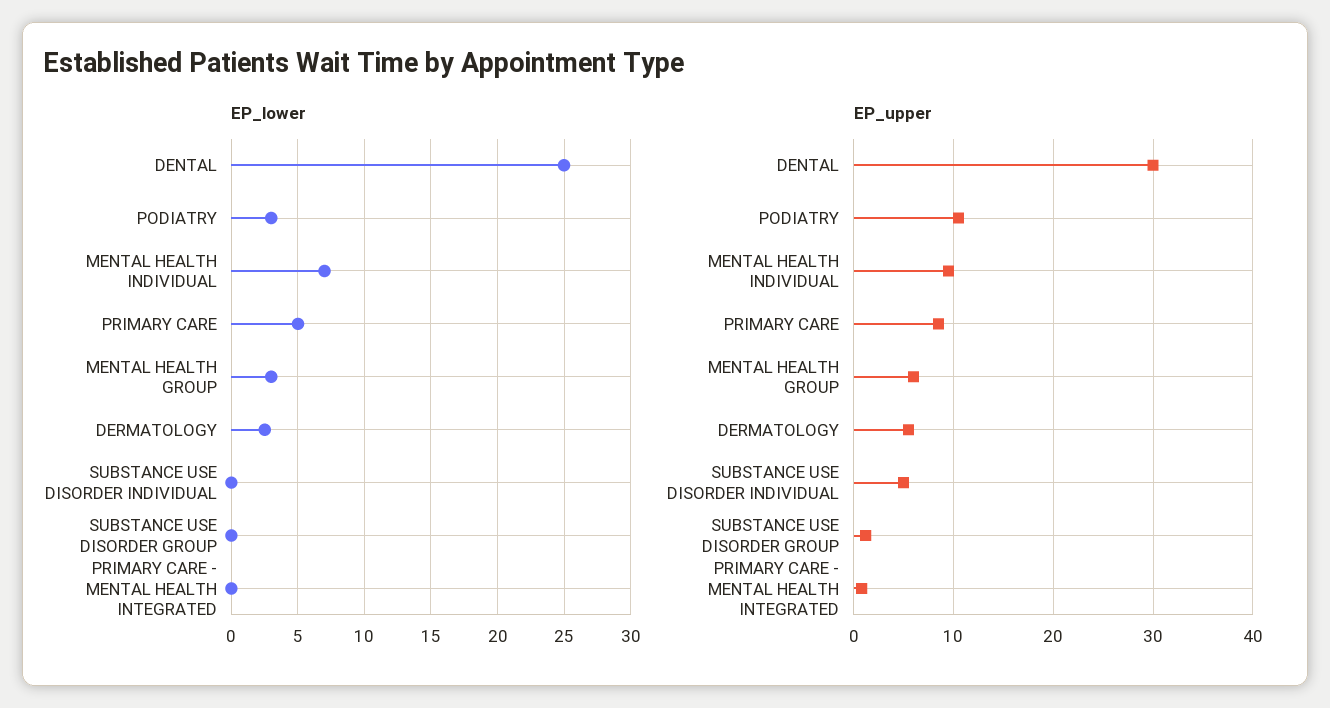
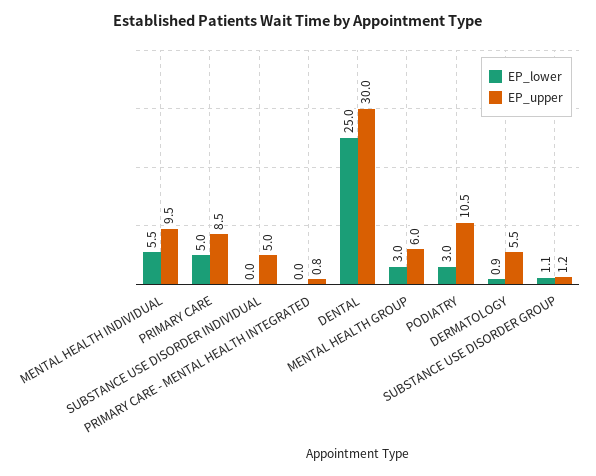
  {
    "EP_lower": {
      "DENTAL": 25,
      "PODIATRY": 3,
-     "MENTAL HEALTH INDIVIDUAL": 7,
+     "MENTAL HEALTH INDIVIDUAL": 5.5,
      "PRIMARY CARE": 5,
      "MENTAL HEALTH GROUP": 3,
-     "DERMATOLOGY": 2.5,
+     "DERMATOLOGY": 0.9,
      "SUBSTANCE USE DISORDER INDIVIDUAL": 0,
-     "SUBSTANCE USE DISORDER GROUP": 0,
+     "SUBSTANCE USE DISORDER GROUP": 1.1,
      "PRIMARY CARE - MENTAL HEALTH INTEGRATED": 0
    },
    "EP_upper": {
      "DENTAL": 30,
      "PODIATRY": 10.5,
      "MENTAL HEALTH INDIVIDUAL": 9.5,
      "PRIMARY CARE": 8.5,
      "MENTAL HEALTH GROUP": 6,
      "DERMATOLOGY": 5.5,
      "SUBSTANCE USE DISORDER INDIVIDUAL": 5,
      "SUBSTANCE USE DISORDER GROUP": 1.2,
      "PRIMARY CARE - MENTAL HEALTH INTEGRATED": 0.8
    }
  }

